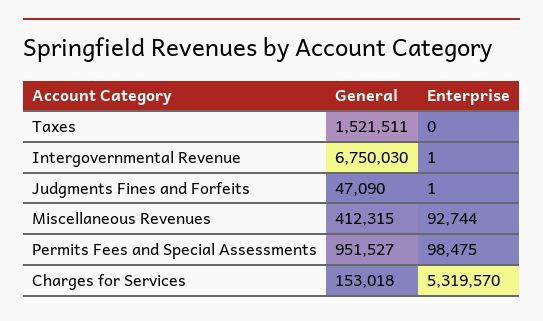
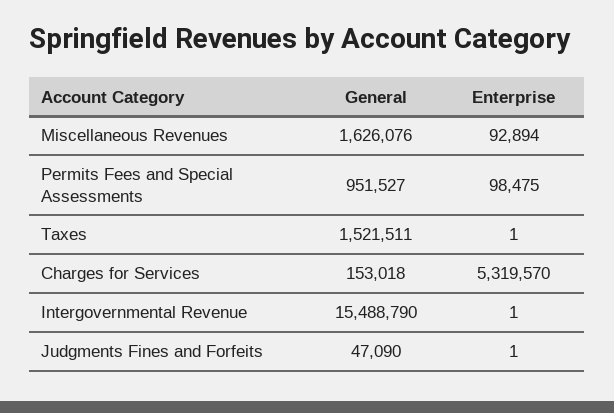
  {
    "General": {
      "Taxes": 1521511,
-     "Intergovernmental Revenue": 6750030,
+     "Intergovernmental Revenue": 15488790,
      "Judgments Fines and Forfeits": 47090,
-     "Miscellaneous Revenues": 412315,
+     "Miscellaneous Revenues": 1626076,
      "Permits Fees and Special Assessments": 951527,
      "Charges for Services": 153018
    },
    "Enterprise": {
-     "Taxes": 0,
+     "Taxes": 1,
      "Intergovernmental Revenue": 1,
      "Judgments Fines and Forfeits": 1,
-     "Miscellaneous Revenues": 92744,
+     "Miscellaneous Revenues": 92894,
      "Permits Fees and Special Assessments": 98475,
      "Charges for Services": 5319570
    }
  }

